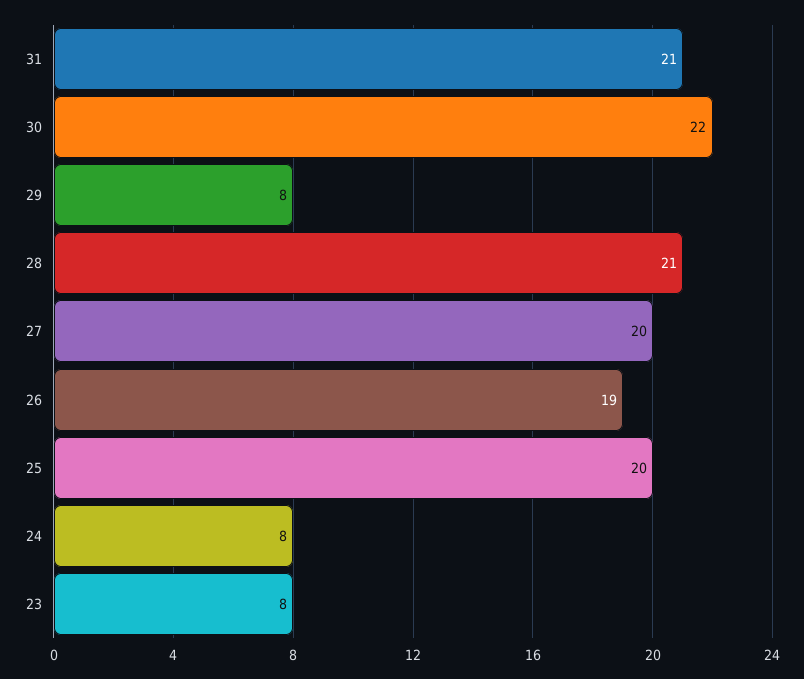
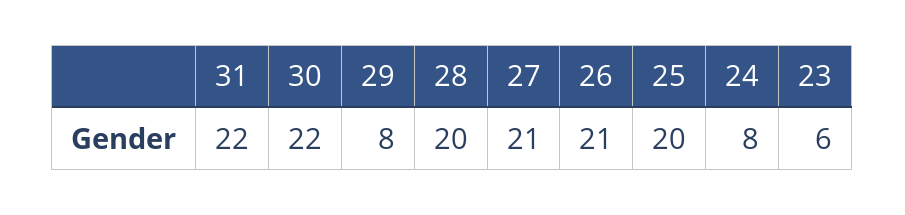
  {
-   "31": 21,
+   "31": 22,
    "30": 22,
    "29": 8,
-   "28": 21,
+   "28": 20,
-   "27": 20,
+   "27": 21,
-   "26": 19,
+   "26": 21,
    "25": 20,
    "24": 8,
-   "23": 8
+   "23": 6
  }

